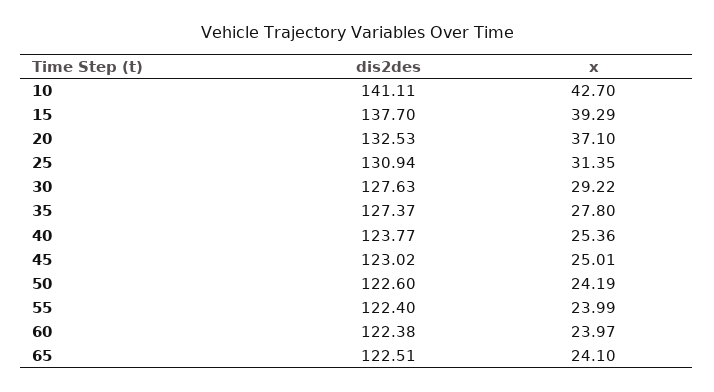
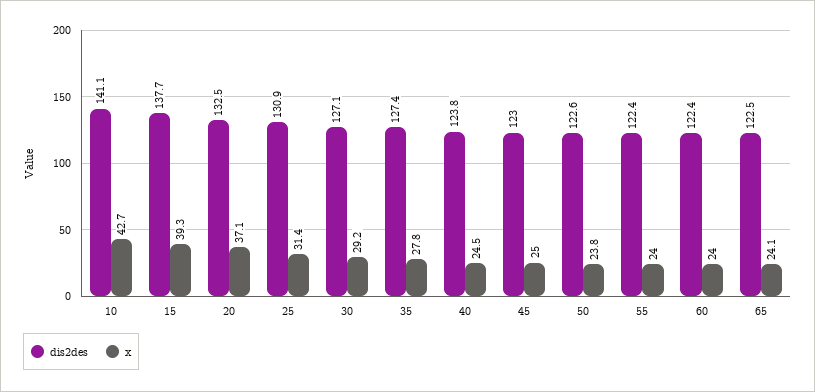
  {
    "dis2des": {
      "10": 141.11,
      "15": 137.7,
      "20": 132.53,
      "25": 130.94,
-     "30": 127.63,
+     "30": 127.1,
      "35": 127.37,
      "40": 123.77,
      "45": 123.02,
      "50": 122.6,
      "55": 122.4,
      "60": 122.38,
      "65": 122.51
    },
    "x": {
      "10": 42.7,
      "15": 39.29,
      "20": 37.1,
      "25": 31.35,
      "30": 29.22,
      "35": 27.8,
-     "40": 25.36,
+     "40": 24.5,
      "45": 25.01,
-     "50": 24.19,
+     "50": 23.8,
      "55": 23.99,
      "60": 23.97,
      "65": 24.1
    }
  }

